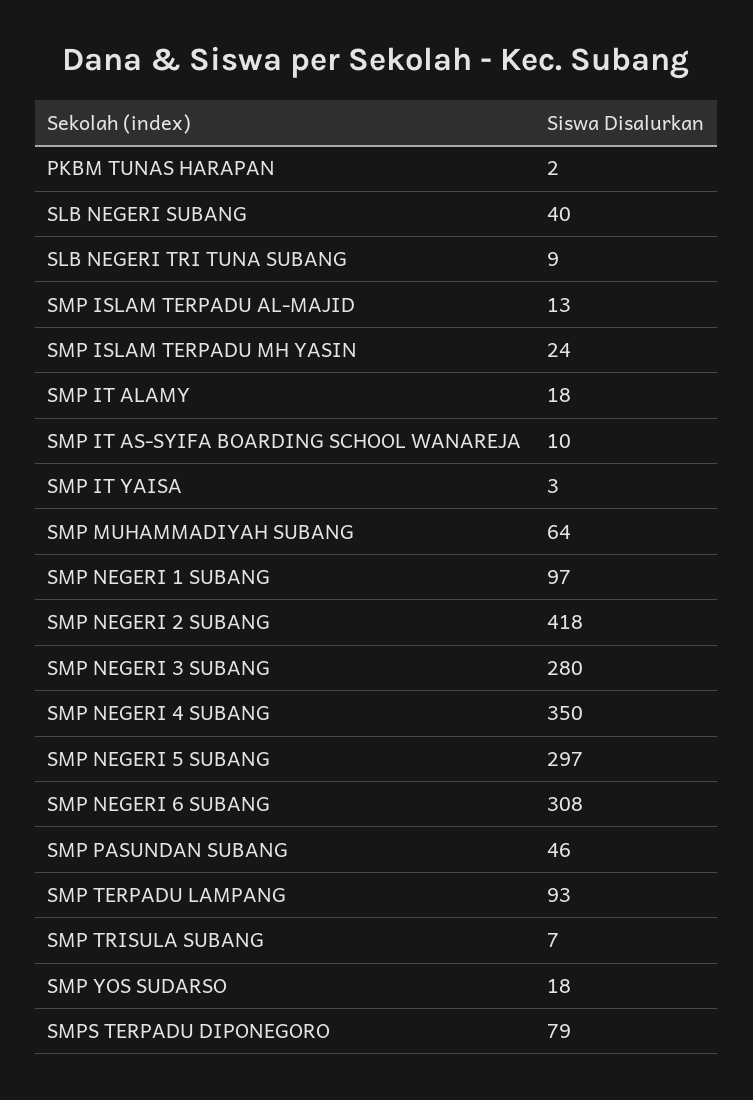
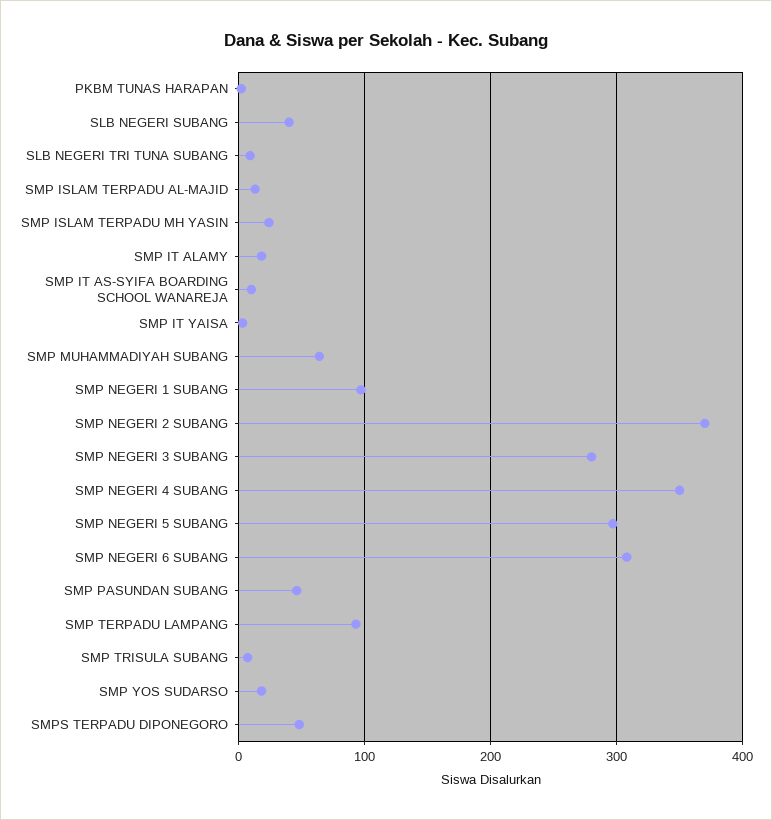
  {
    "PKBM TUNAS HARAPAN": 2,
    "SLB NEGERI SUBANG": 40,
    "SLB NEGERI TRI TUNA SUBANG": 9,
    "SMP ISLAM TERPADU AL-MAJID": 13,
    "SMP ISLAM TERPADU MH YASIN": 24,
    "SMP IT ALAMY": 18,
    "SMP IT AS-SYIFA BOARDING SCHOOL WANAREJA": 10,
    "SMP IT YAISA": 3,
    "SMP MUHAMMADIYAH SUBANG": 64,
    "SMP NEGERI 1 SUBANG": 97,
-   "SMP NEGERI 2 SUBANG": 418,
+   "SMP NEGERI 2 SUBANG": 370,
    "SMP NEGERI 3 SUBANG": 280,
    "SMP NEGERI 4 SUBANG": 350,
    "SMP NEGERI 5 SUBANG": 297,
    "SMP NEGERI 6 SUBANG": 308,
    "SMP PASUNDAN SUBANG": 46,
    "SMP TERPADU LAMPANG": 93,
    "SMP TRISULA SUBANG": 7,
    "SMP YOS SUDARSO": 18,
-   "SMPS TERPADU DIPONEGORO": 79
+   "SMPS TERPADU DIPONEGORO": 50
  }

